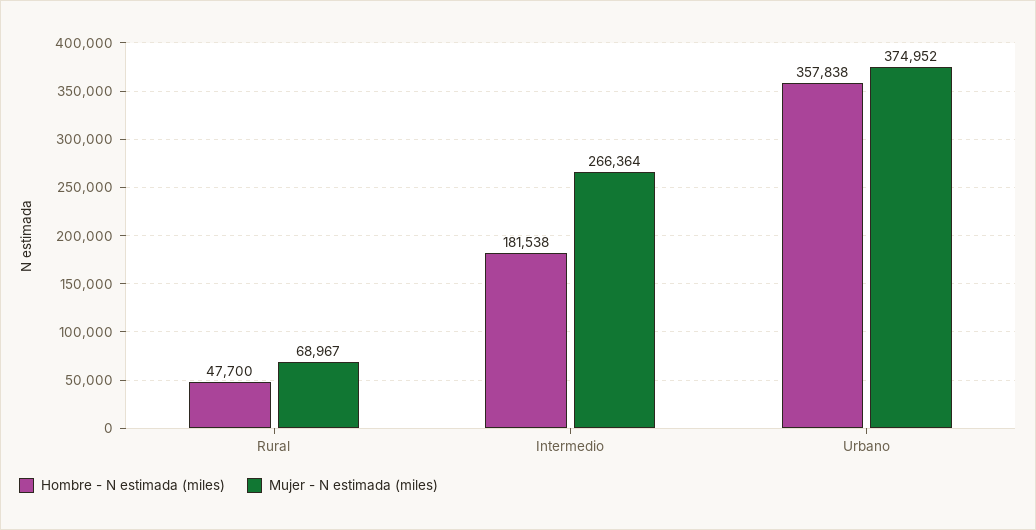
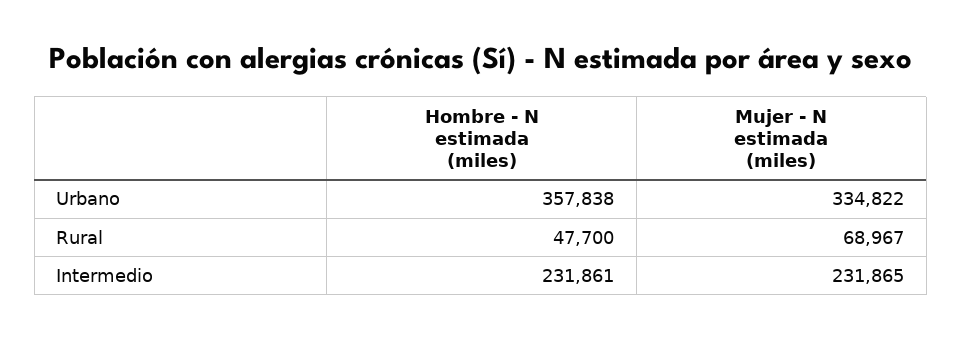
  {
    "Hombre - N estimada (miles)": {
      "Rural": 47700,
-     "Intermedio": 181538,
+     "Intermedio": 231861,
      "Urbano": 357838
    },
    "Mujer - N estimada (miles)": {
      "Rural": 68967,
-     "Intermedio": 266364,
+     "Intermedio": 231865,
-     "Urbano": 374952
+     "Urbano": 334822
    }
  }

